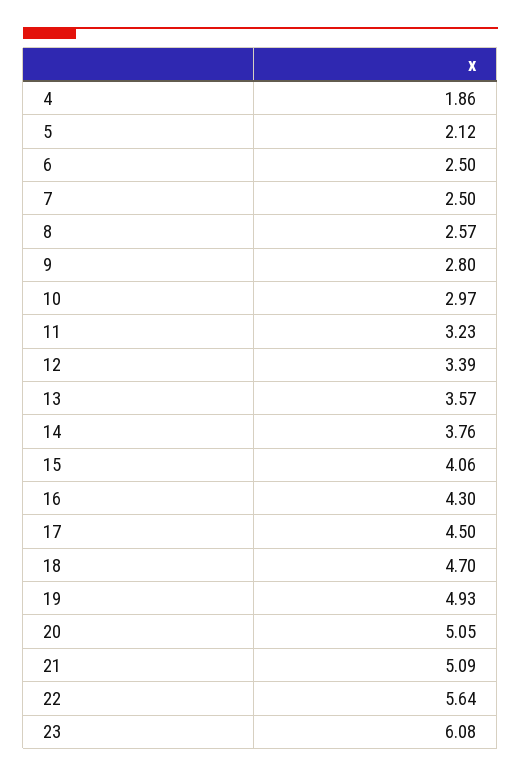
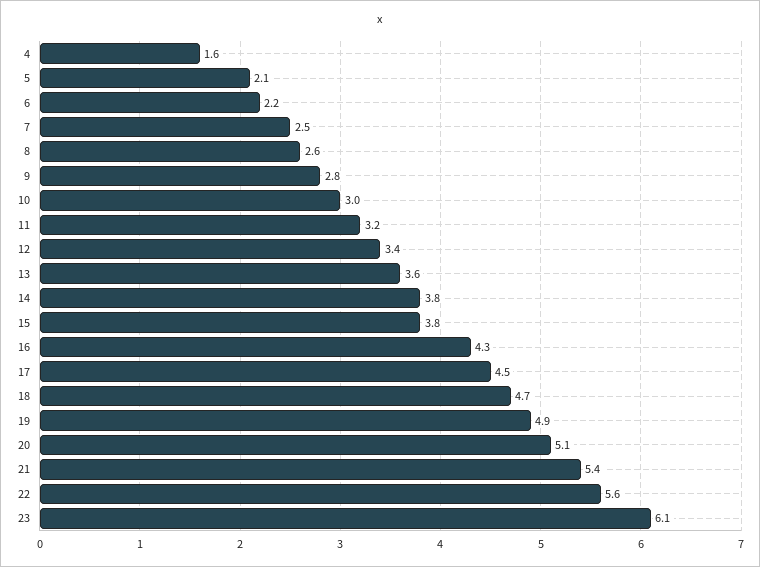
  {
-   "4": 1.86,
+   "4": 1.6,
    "5": 2.12,
-   "6": 2.5,
+   "6": 2.2,
    "7": 2.5,
    "8": 2.57,
    "9": 2.8,
    "10": 2.97,
    "11": 3.23,
    "12": 3.39,
    "13": 3.57,
    "14": 3.76,
-   "15": 4.06,
+   "15": 3.8,
    "16": 4.3,
    "17": 4.5,
    "18": 4.7,
    "19": 4.93,
    "20": 5.05,
-   "21": 5.09,
+   "21": 5.4,
    "22": 5.64,
    "23": 6.08
  }

